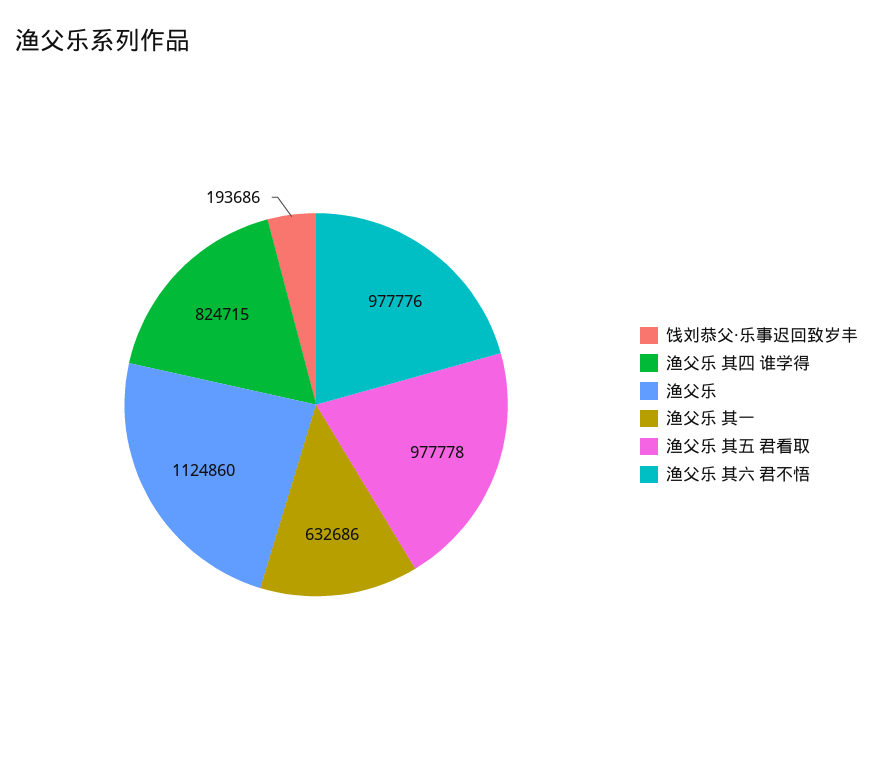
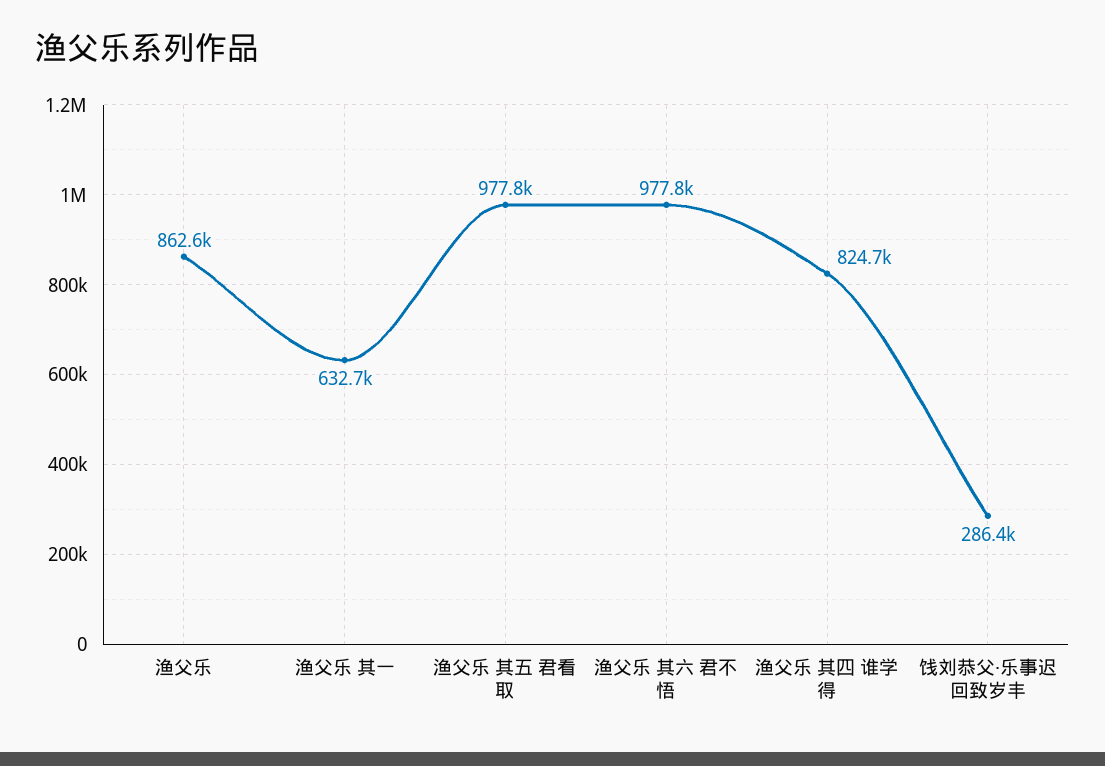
  {
-   "饯刘恭父·乐事迟回致岁丰": 193686,
+   "饯刘恭父·乐事迟回致岁丰": 286400,
    "渔父乐 其四 谁学得": 824715,
-   "渔父乐": 1124860,
+   "渔父乐": 862600,
    "渔父乐 其一": 632686,
    "渔父乐 其五 君看取": 977778,
    "渔父乐 其六 君不悟": 977776
  }

